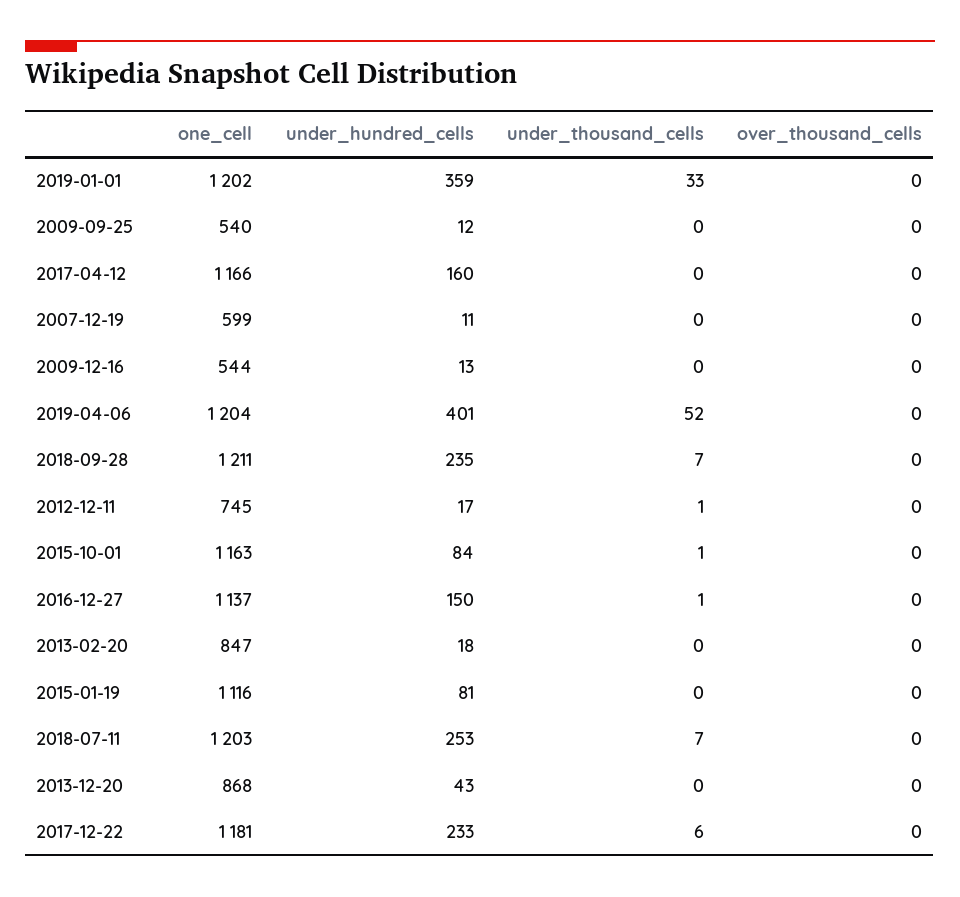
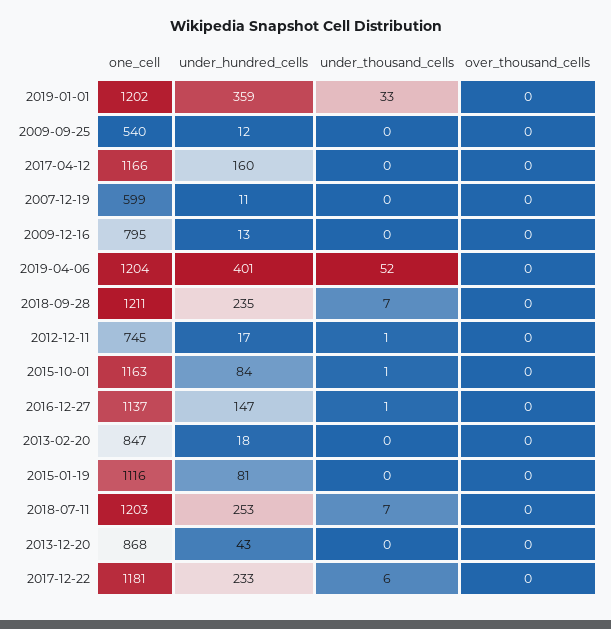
  {
    "one_cell": {
      "2019-01-01": 1202,
      "2009-09-25": 540,
      "2017-04-12": 1166,
      "2007-12-19": 599,
-     "2009-12-16": 544,
+     "2009-12-16": 795,
      "2019-04-06": 1204,
      "2018-09-28": 1211,
      "2012-12-11": 745,
      "2015-10-01": 1163,
      "2016-12-27": 1137,
      "2013-02-20": 847,
      "2015-01-19": 1116,
      "2018-07-11": 1203,
      "2013-12-20": 868,
      "2017-12-22": 1181
    },
    "under_hundred_cells": {
      "2019-01-01": 359,
      "2009-09-25": 12,
      "2017-04-12": 160,
      "2007-12-19": 11,
      "2009-12-16": 13,
      "2019-04-06": 401,
      "2018-09-28": 235,
      "2012-12-11": 17,
      "2015-10-01": 84,
-     "2016-12-27": 150,
+     "2016-12-27": 147,
      "2013-02-20": 18,
      "2015-01-19": 81,
      "2018-07-11": 253,
      "2013-12-20": 43,
      "2017-12-22": 233
    },
    "under_thousand_cells": {
      "2019-01-01": 33,
      "2009-09-25": 0,
      "2017-04-12": 0,
      "2007-12-19": 0,
      "2009-12-16": 0,
      "2019-04-06": 52,
      "2018-09-28": 7,
      "2012-12-11": 1,
      "2015-10-01": 1,
      "2016-12-27": 1,
      "2013-02-20": 0,
      "2015-01-19": 0,
      "2018-07-11": 7,
      "2013-12-20": 0,
      "2017-12-22": 6
    },
    "over_thousand_cells": {
      "2019-01-01": 0,
      "2009-09-25": 0,
      "2017-04-12": 0,
      "2007-12-19": 0,
      "2009-12-16": 0,
      "2019-04-06": 0,
      "2018-09-28": 0,
      "2012-12-11": 0,
      "2015-10-01": 0,
      "2016-12-27": 0,
      "2013-02-20": 0,
      "2015-01-19": 0,
      "2018-07-11": 0,
      "2013-12-20": 0,
      "2017-12-22": 0
    }
  }

